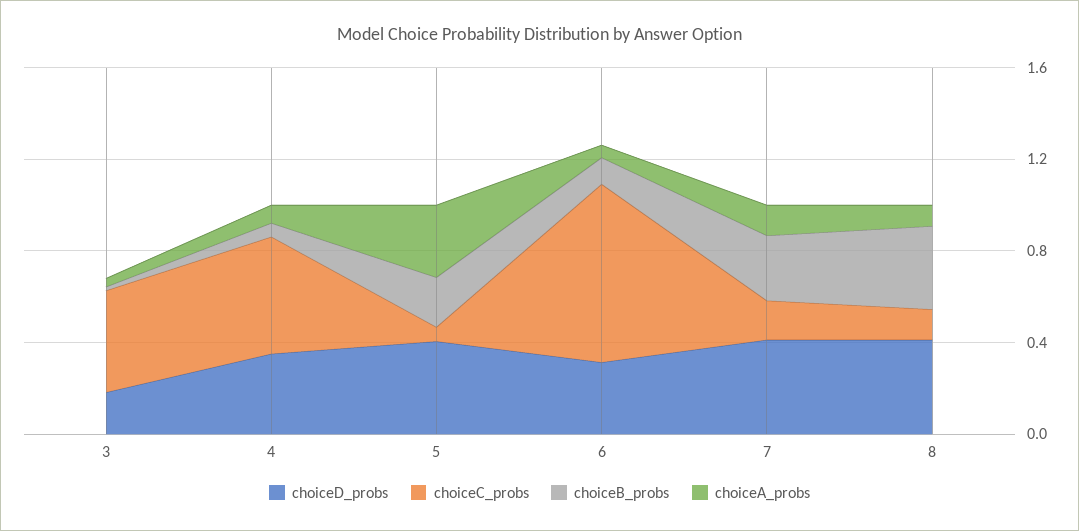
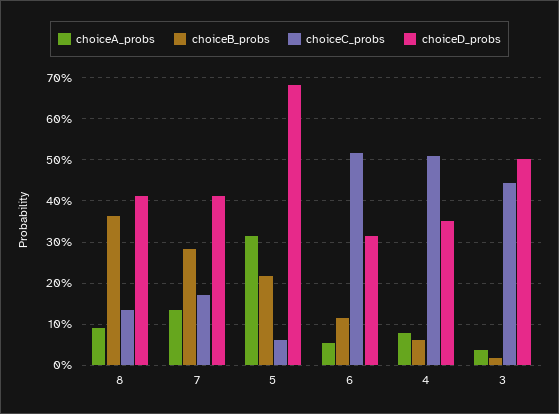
  {
    "choiceD_probs": {
-     "3": 0.2,
+     "3": 0.5,
      "4": 0.36,
-     "5": 0.4,
+     "5": 0.68,
      "6": 0.32,
      "7": 0.42,
      "8": 0.42
    },
    "choiceC_probs": {
      "3": 0.44,
      "4": 0.52,
      "5": 0.06,
-     "6": 0.8,
+     "6": 0.52,
      "7": 0.18,
      "8": 0.14
    },
    "choiceB_probs": {
      "3": 0.02,
      "4": 0.06,
      "5": 0.22,
      "6": 0.12,
      "7": 0.28,
      "8": 0.36
    },
    "choiceA_probs": {
      "3": 0.04,
      "4": 0.08,
      "5": 0.32,
      "6": 0.06,
      "7": 0.14,
      "8": 0.1
    }
  }

